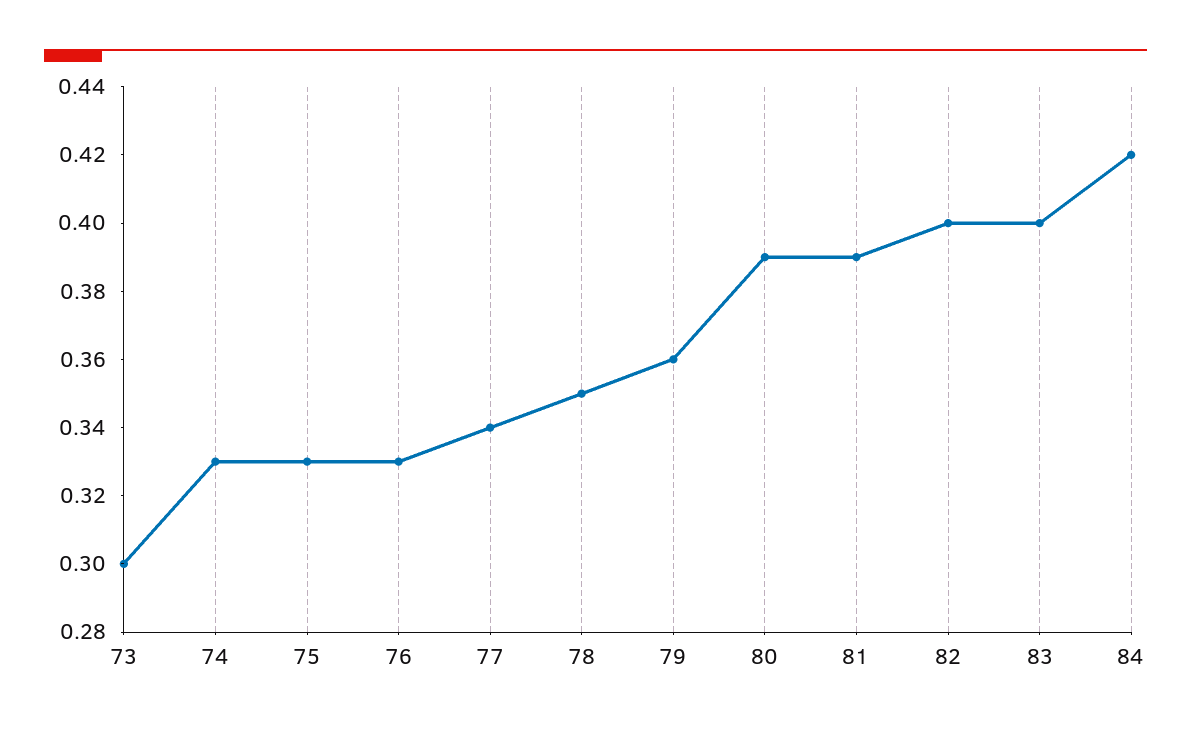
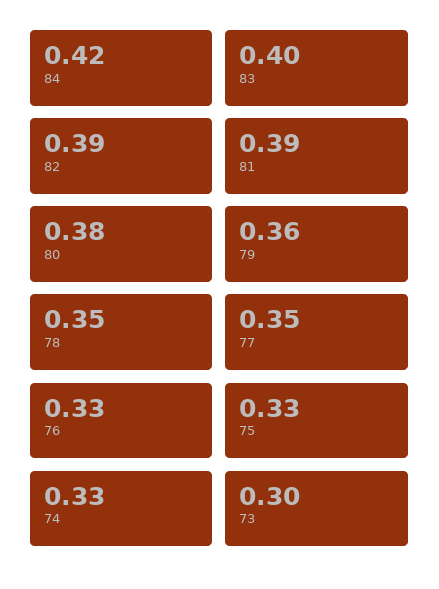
  {
    "73": 0.3,
    "74": 0.33,
    "75": 0.33,
    "76": 0.33,
-   "77": 0.34,
+   "77": 0.35,
    "78": 0.35,
    "79": 0.36,
-   "80": 0.39,
+   "80": 0.38,
    "81": 0.39,
-   "82": 0.4,
+   "82": 0.39,
    "83": 0.4,
    "84": 0.42
  }

